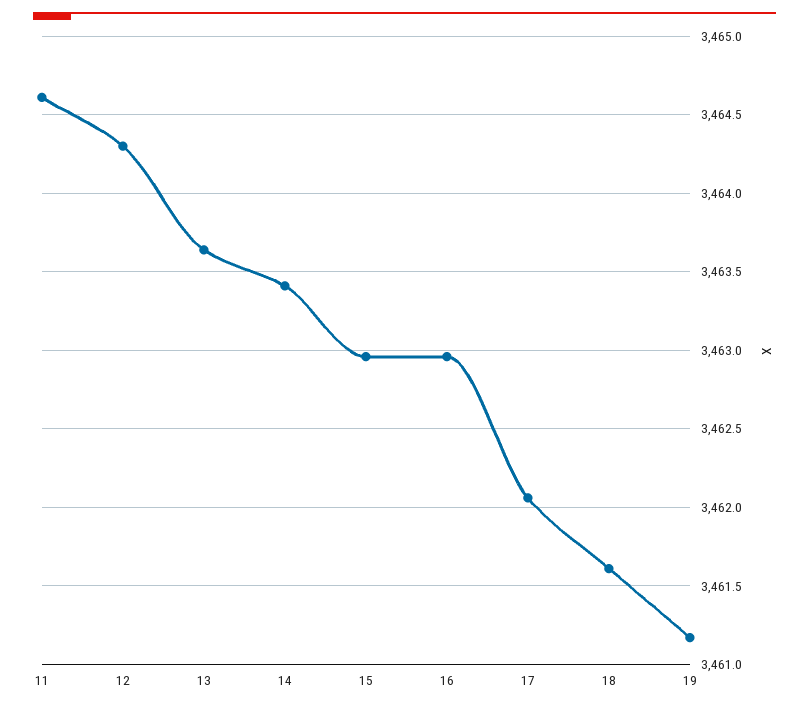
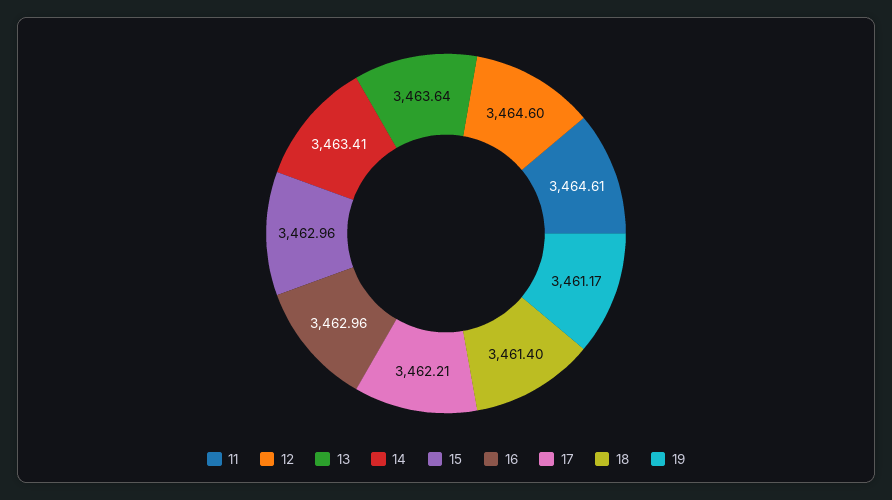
  {
    "11": 3464.61,
-   "12": 3464.3,
+   "12": 3464.6,
    "13": 3463.64,
    "14": 3463.41,
    "15": 3462.96,
    "16": 3462.96,
-   "17": 3462.05,
+   "17": 3462.21,
-   "18": 3461.6,
+   "18": 3461.4,
    "19": 3461.17
  }

